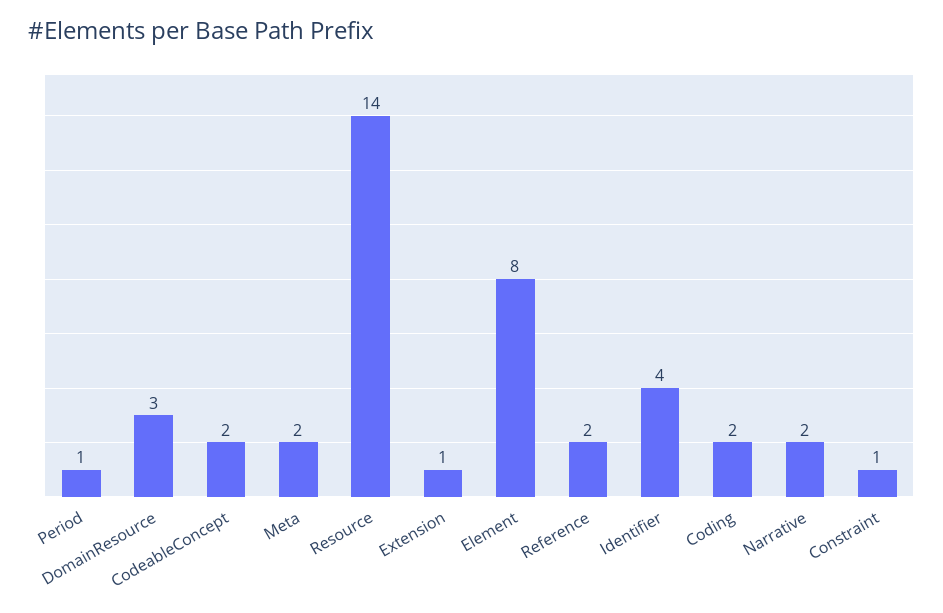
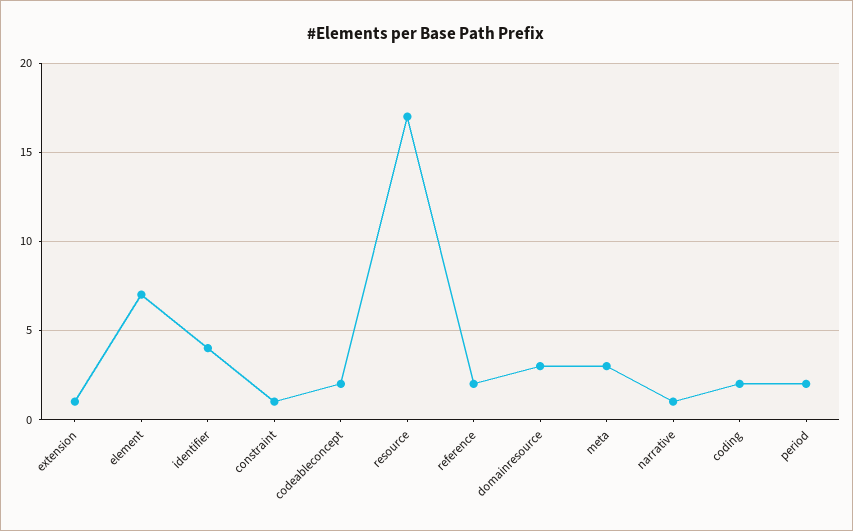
  {
-   "Period": 1,
+   "Period": 2,
    "DomainResource": 3,
    "CodeableConcept": 2,
-   "Meta": 2,
+   "Meta": 3,
-   "Resource": 14,
+   "Resource": 17,
    "Extension": 1,
-   "Element": 8,
+   "Element": 7,
    "Reference": 2,
    "Identifier": 4,
    "Coding": 2,
-   "Narrative": 2,
+   "Narrative": 1,
    "Constraint": 1
  }

